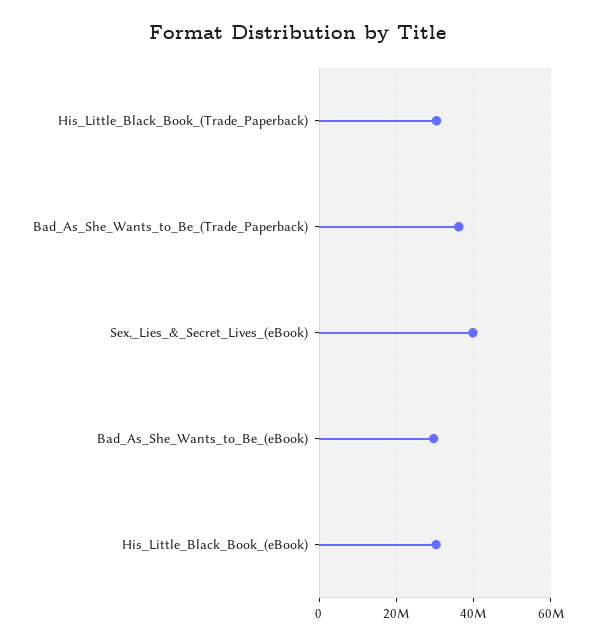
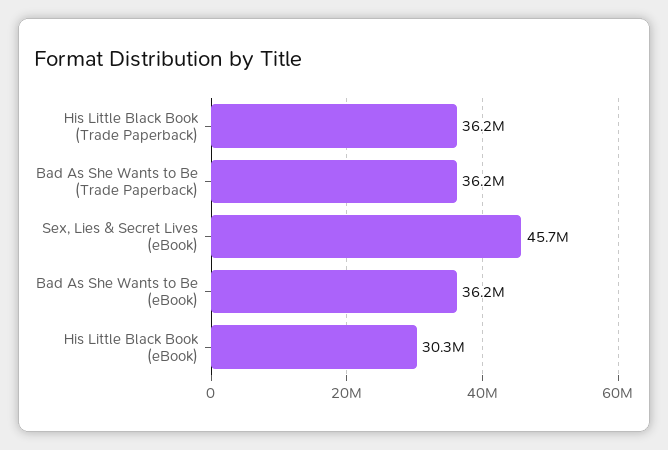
  {
-   "His_Little_Black_Book_(Trade_Paperback)": 30000000,
+   "His_Little_Black_Book_(Trade_Paperback)": 36200000,
    "Bad_As_She_Wants_to_Be_(Trade_Paperback)": 36200000,
-   "Sex,_Lies_&_Secret_Lives_(eBook)": 40000000,
+   "Sex,_Lies_&_Secret_Lives_(eBook)": 45700000,
-   "Bad_As_She_Wants_to_Be_(eBook)": 30000000,
+   "Bad_As_She_Wants_to_Be_(eBook)": 36200000,
    "His_Little_Black_Book_(eBook)": 30300000
  }

